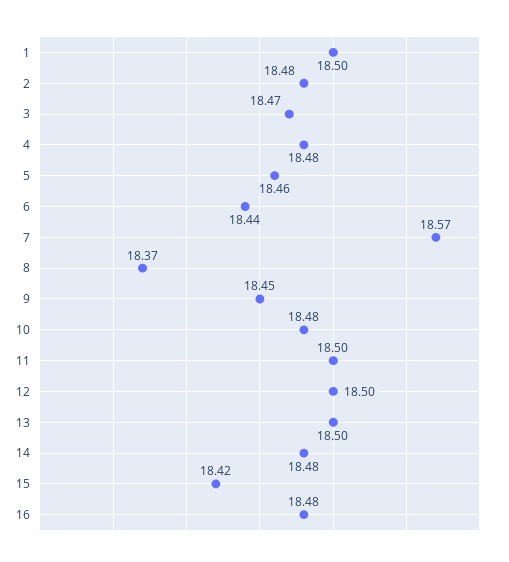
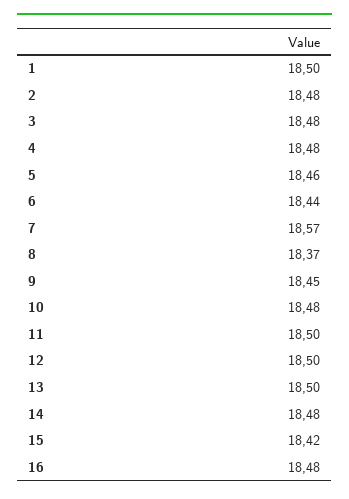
  {
    "1": 18.5,
    "2": 18.48,
-   "3": 18.47,
+   "3": 18.48,
    "4": 18.48,
    "5": 18.46,
    "6": 18.44,
    "7": 18.57,
    "8": 18.37,
    "9": 18.45,
    "10": 18.48,
    "11": 18.5,
    "12": 18.5,
    "13": 18.5,
    "14": 18.48,
    "15": 18.42,
    "16": 18.48
  }

